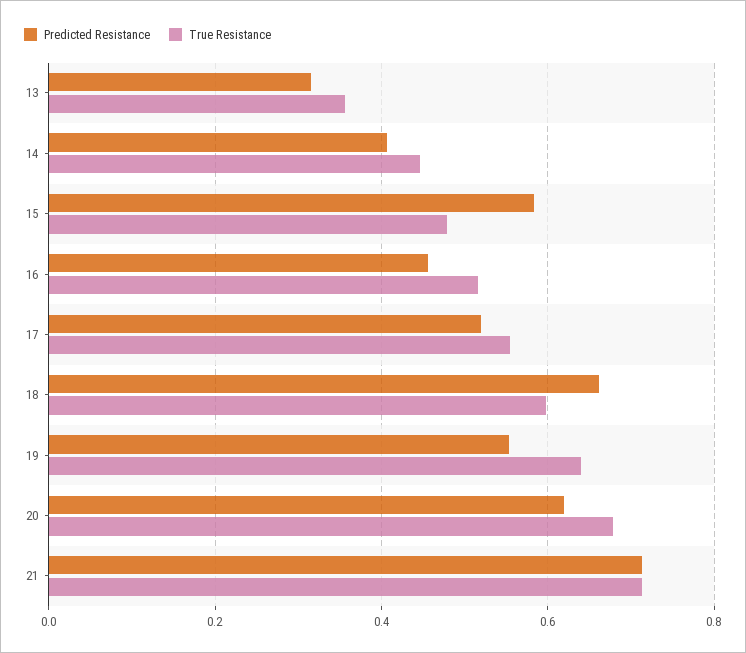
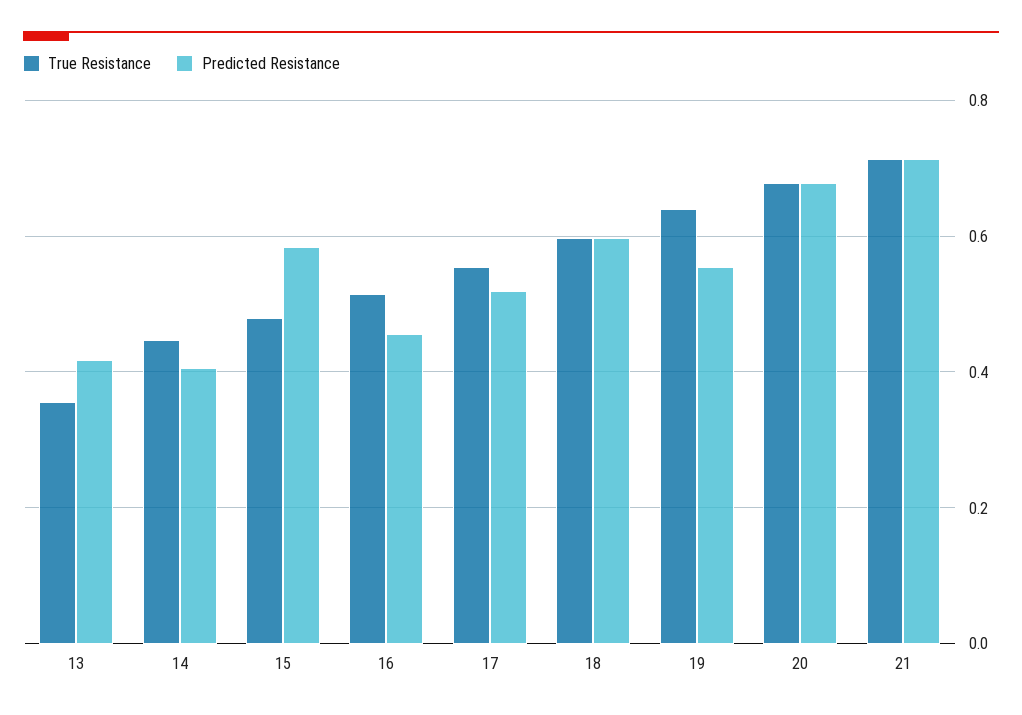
  {
    "Predicted Resistance": {
-     "13": 0.32,
+     "13": 0.42,
      "14": 0.4,
      "15": 0.58,
      "16": 0.46,
      "17": 0.52,
-     "18": 0.66,
+     "18": 0.6,
      "19": 0.56,
-     "20": 0.62,
+     "20": 0.68,
      "21": 0.72
    },
    "True Resistance": {
      "13": 0.36,
      "14": 0.44,
      "15": 0.48,
      "16": 0.52,
      "17": 0.56,
      "18": 0.6,
      "19": 0.64,
      "20": 0.68,
      "21": 0.72
    }
  }

